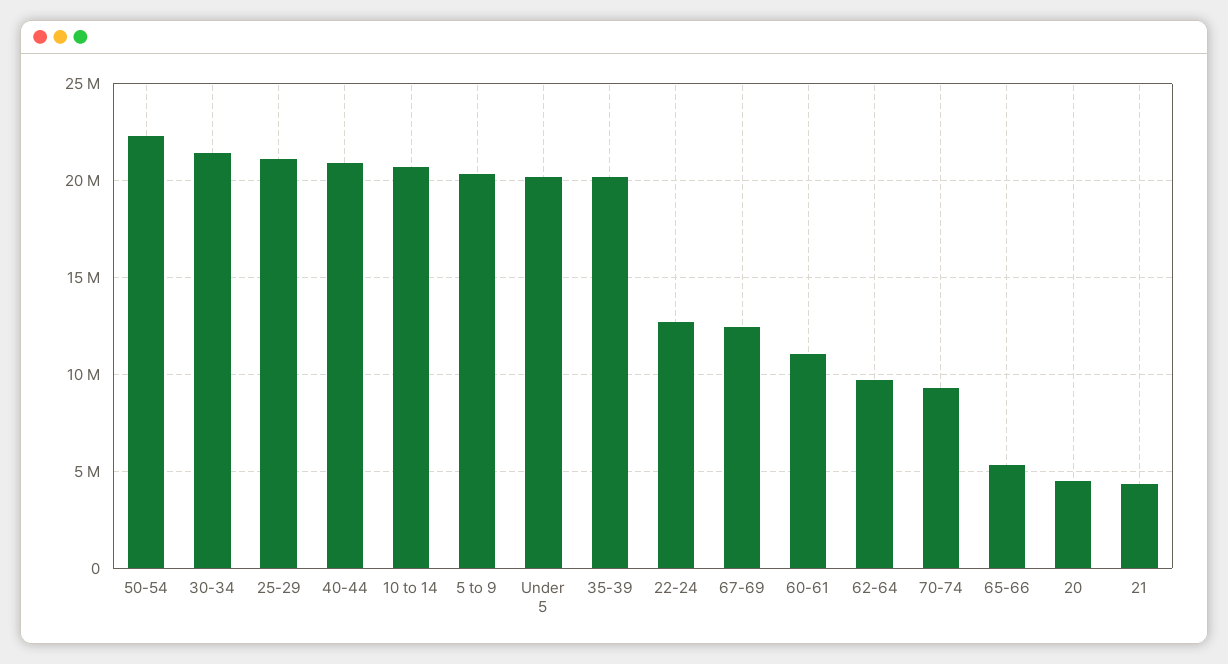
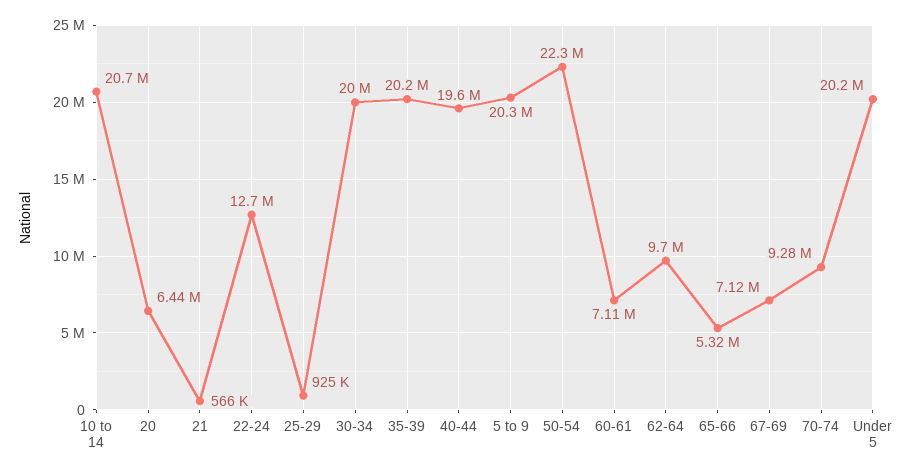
  {
    "50-54": 22300000,
-   "30-34": 21500000,
+   "30-34": 20000000,
-   "25-29": 21000000,
+   "25-29": 925000,
-   "40-44": 21000000,
+   "40-44": 19600000,
    "10 to 14": 20700000,
    "5 to 9": 20300000,
    "Under 5": 20200000,
    "35-39": 20200000,
    "22-24": 12700000,
-   "67-69": 12500000,
+   "67-69": 7120000,
-   "60-61": 11000000,
+   "60-61": 7110000,
    "62-64": 9700000,
    "70-74": 9280000,
    "65-66": 5320000,
-   "20": 4500000,
+   "20": 6440000,
-   "21": 4500000
+   "21": 566000
  }

